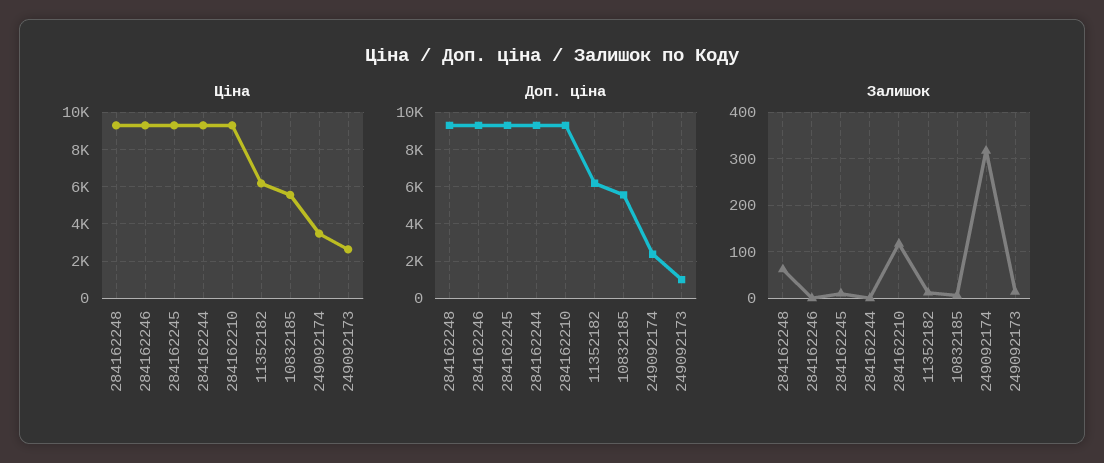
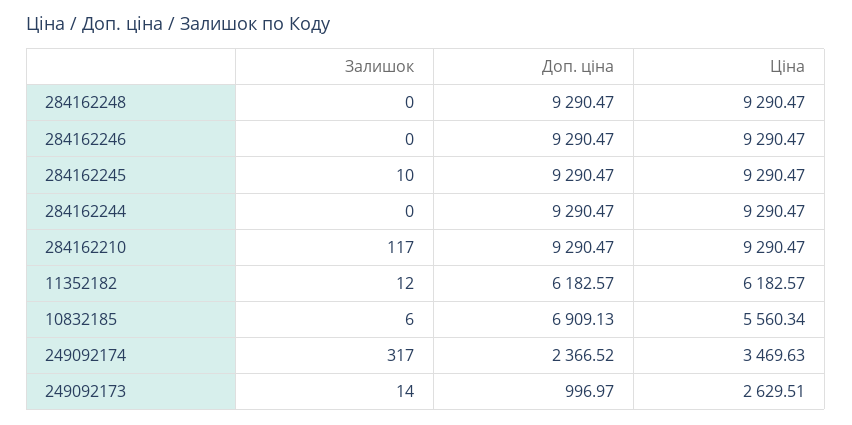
  {
    "Ціна": {
      "284162248": 9290.47,
      "284162246": 9290.47,
      "284162245": 9290.47,
      "284162244": 9290.47,
      "284162210": 9290.47,
      "11352182": 6182.57,
      "10832185": 5560.34,
      "249092174": 3469.63,
      "249092173": 2629.51
    },
    "Доп. ціна": {
      "284162248": 9290.47,
      "284162246": 9290.47,
      "284162245": 9290.47,
      "284162244": 9290.47,
      "284162210": 9290.47,
      "11352182": 6182.57,
-     "10832185": 5500,
+     "10832185": 6909.13,
      "249092174": 2366.52,
      "249092173": 996.97
    },
    "Залишок": {
-     "284162248": 60,
+     "284162248": 0,
      "284162246": 0,
      "284162245": 10,
      "284162244": 0,
      "284162210": 117,
      "11352182": 12,
      "10832185": 6,
      "249092174": 317,
      "249092173": 14
    }
  }

